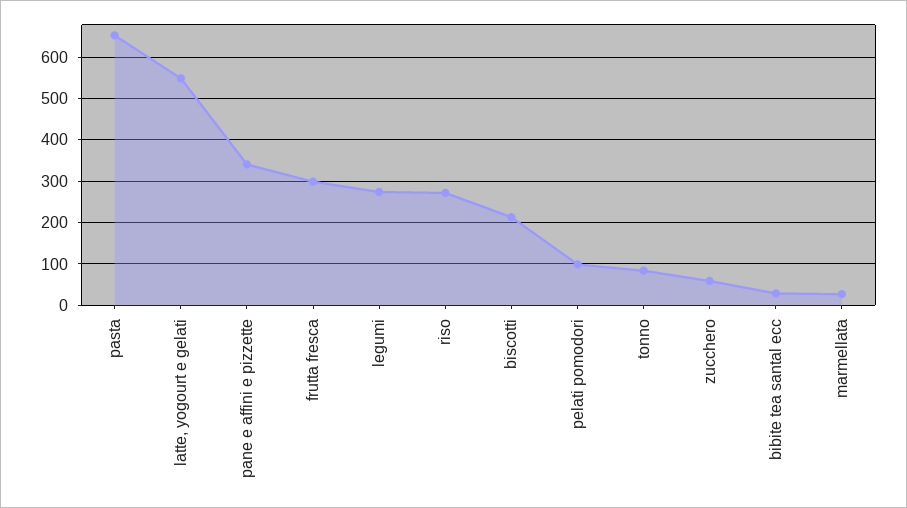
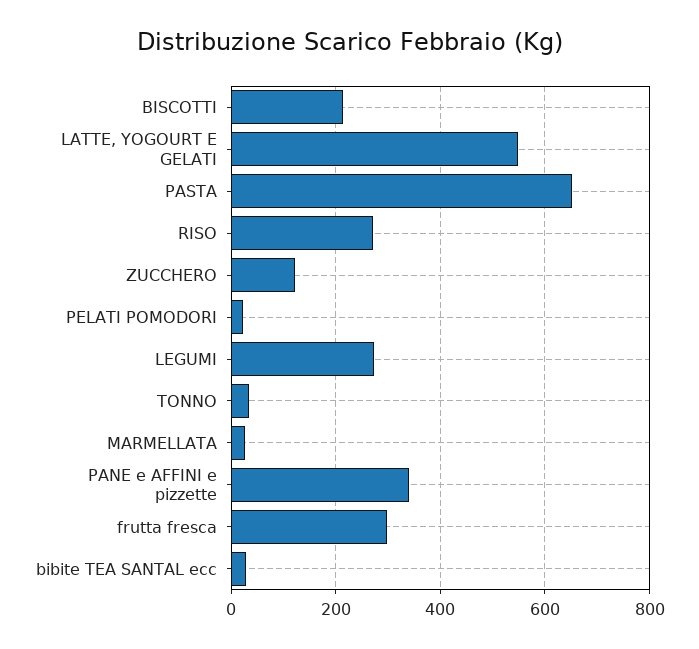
  {
    "pasta": 660,
    "latte, yogourt e gelati": 540,
    "pane e affini e pizzette": 340,
    "frutta fresca": 300,
    "legumi": 280,
    "riso": 280,
    "biscotti": 220,
-   "pelati pomodori": 100,
+   "pelati pomodori": 20,
-   "tonno": 80,
+   "tonno": 40,
-   "zucchero": 60,
+   "zucchero": 120,
    "bibite tea santal ecc": 20,
    "marmellata": 20
  }

